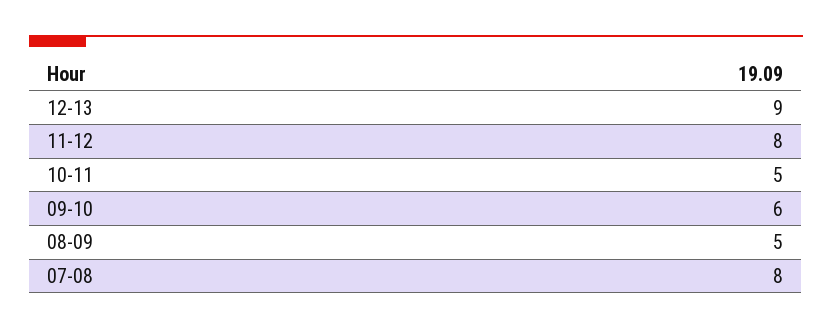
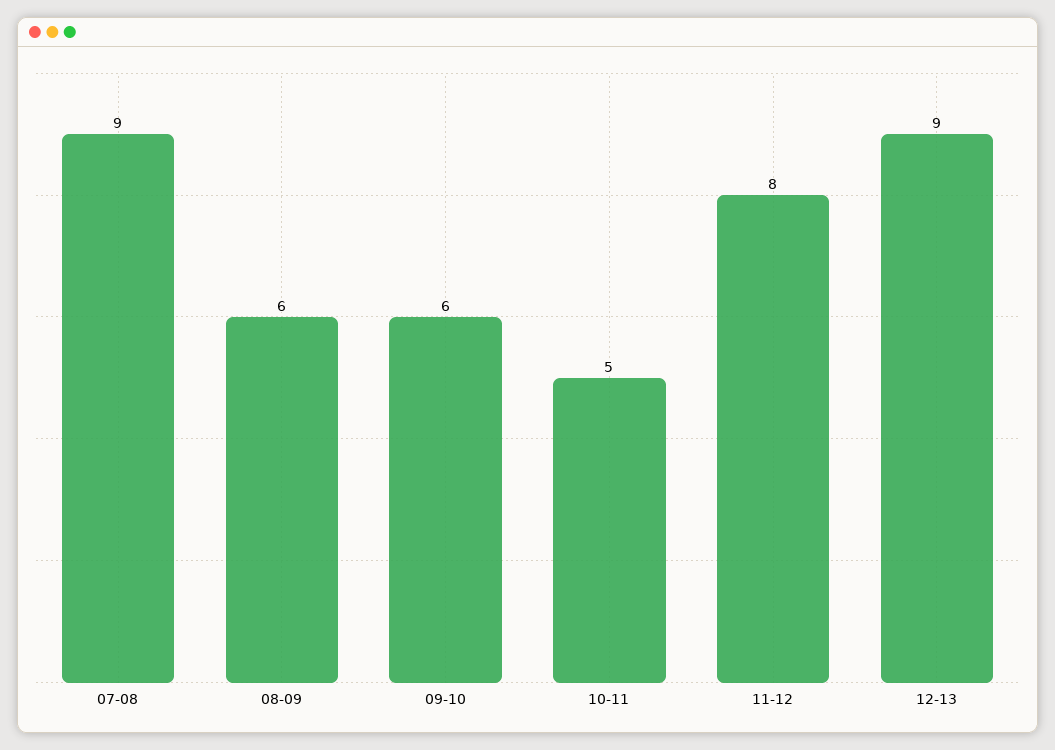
  {
    "12-13": 9,
    "11-12": 8,
    "10-11": 5,
    "09-10": 6,
-   "08-09": 5,
+   "08-09": 6,
-   "07-08": 8
+   "07-08": 9
  }

